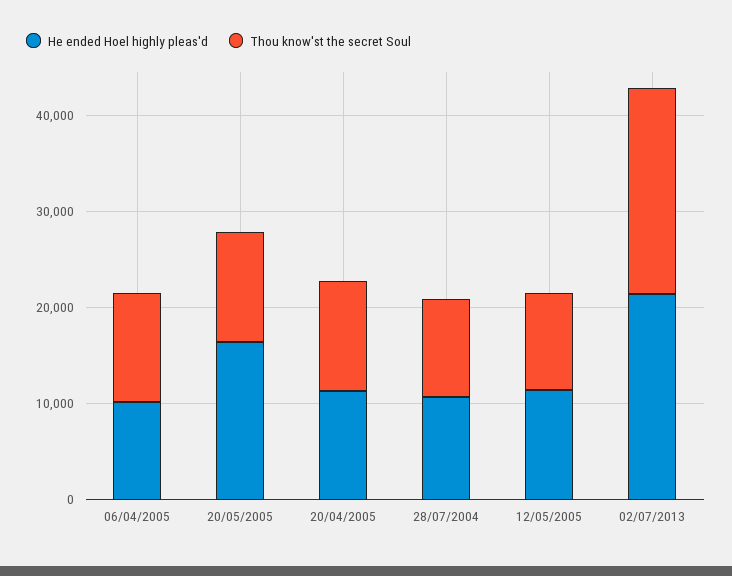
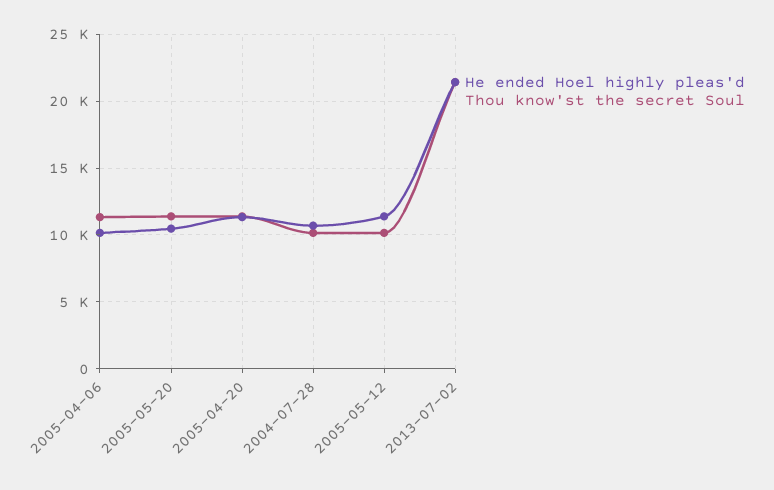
  {
    "He ended Hoel highly pleas'd": {
      "06/04/2005": 10000,
-     "20/05/2005": 16000,
+     "20/05/2005": 10500,
      "20/04/2005": 11500,
      "28/07/2004": 10500,
      "12/05/2005": 11500,
      "02/07/2013": 21500
    },
    "Thou know'st the secret Soul": {
      "06/04/2005": 11500,
      "20/05/2005": 11500,
      "20/04/2005": 11500,
      "28/07/2004": 10000,
      "12/05/2005": 10000,
      "02/07/2013": 21500
    }
  }

